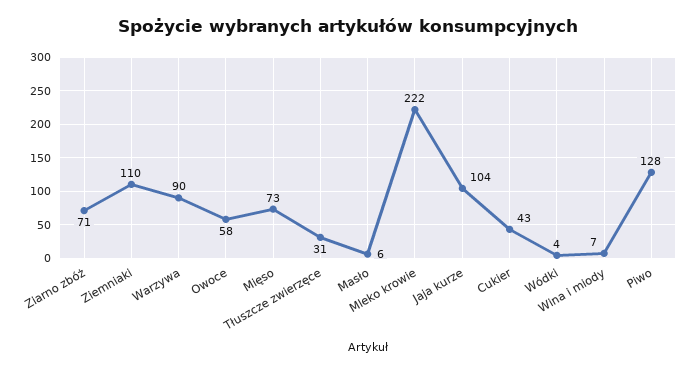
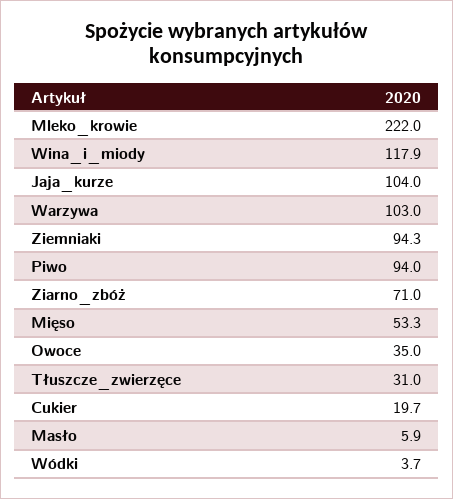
  {
    "Ziarno zbóż": 71,
-   "Ziemniaki": 110,
+   "Ziemniaki": 94.3,
-   "Warzywa": 90,
+   "Warzywa": 103,
-   "Owoce": 58,
+   "Owoce": 35,
-   "Mięso": 73,
+   "Mięso": 53.3,
    "Tłuszcze zwierzęce": 31,
    "Masło": 5.9,
    "Mleko krowie": 222,
    "Jaja kurze": 104,
-   "Cukier": 43,
+   "Cukier": 19.7,
    "Wódki": 3.7,
-   "Wina i miody": 7,
+   "Wina i miody": 117.9,
-   "Piwo": 128
+   "Piwo": 94
  }

